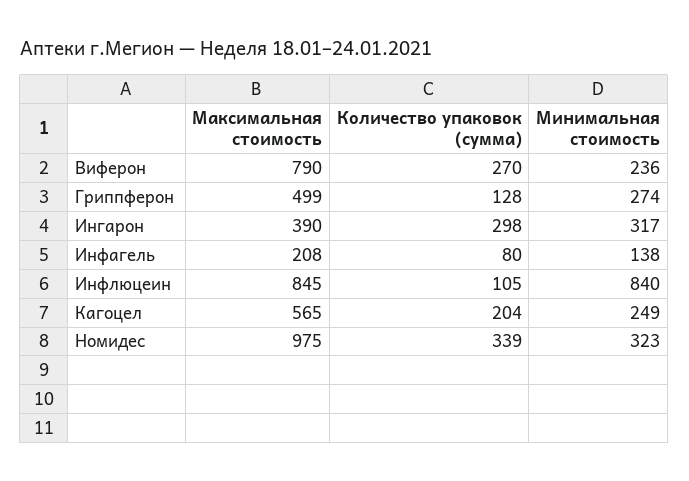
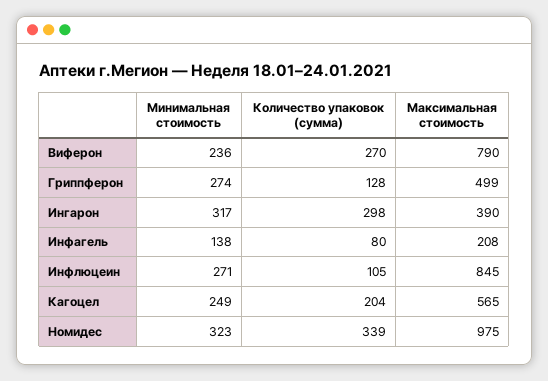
  {
    "Максимальная стоимость": {
      "Виферон": 790,
      "Гриппферон": 499,
      "Ингарон": 390,
      "Инфагель": 208,
      "Инфлюцеин": 845,
      "Кагоцел": 565,
      "Номидес": 975
    },
    "Количество упаковок (сумма)": {
      "Виферон": 270,
      "Гриппферон": 128,
      "Ингарон": 298,
      "Инфагель": 80,
      "Инфлюцеин": 105,
      "Кагоцел": 204,
      "Номидес": 339
    },
    "Минимальная стоимость": {
      "Виферон": 236,
      "Гриппферон": 274,
      "Ингарон": 317,
      "Инфагель": 138,
-     "Инфлюцеин": 840,
+     "Инфлюцеин": 271,
      "Кагоцел": 249,
      "Номидес": 323
    }
  }

